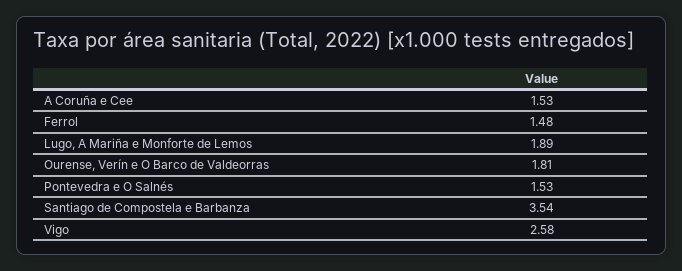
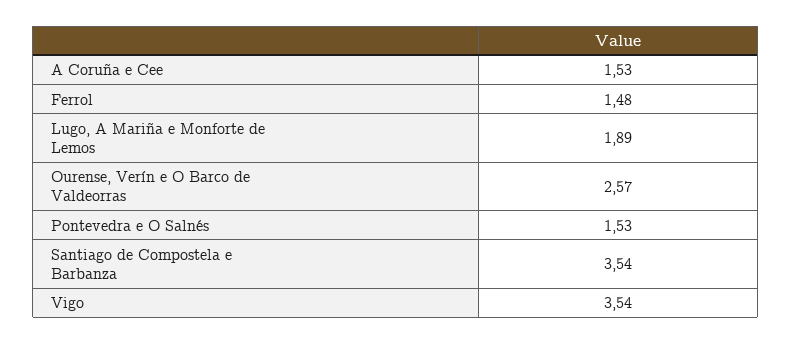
  {
    "A Coruña e Cee": 1.53,
    "Ferrol": 1.48,
    "Lugo, A Mariña e Monforte de Lemos": 1.89,
-   "Ourense, Verín e O Barco de Valdeorras": 1.81,
+   "Ourense, Verín e O Barco de Valdeorras": 2.57,
    "Pontevedra e O Salnés": 1.53,
    "Santiago de Compostela e Barbanza": 3.54,
-   "Vigo": 2.58
+   "Vigo": 3.54
  }

